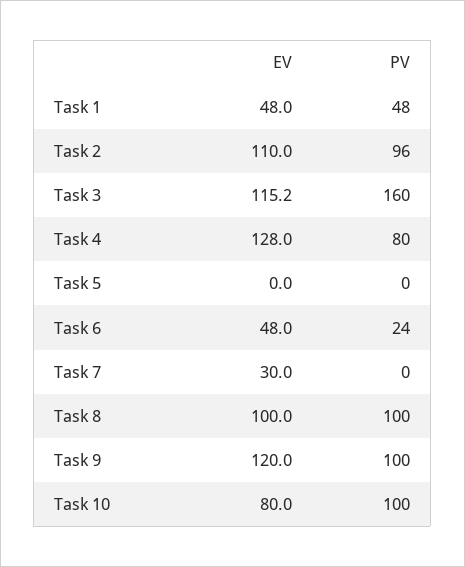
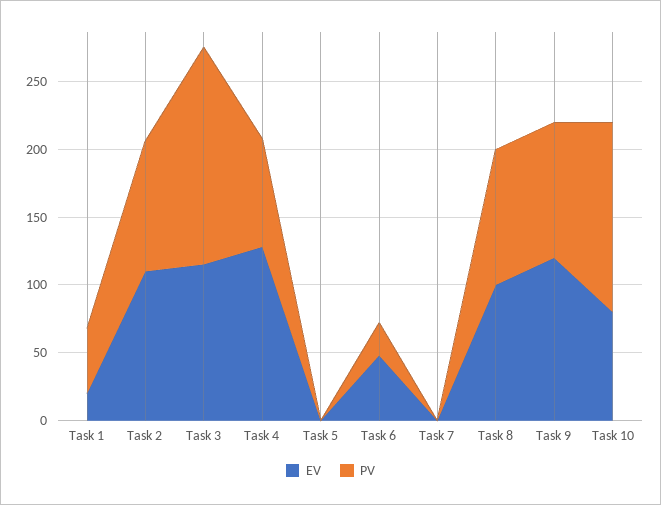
  {
    "EV": {
-     "Task 1": 48,
+     "Task 1": 20,
      "Task 2": 110,
      "Task 3": 115.2,
      "Task 4": 128,
      "Task 5": 0,
      "Task 6": 48,
-     "Task 7": 30,
+     "Task 7": 0,
      "Task 8": 100,
      "Task 9": 120,
      "Task 10": 80
    },
    "PV": {
      "Task 1": 48,
      "Task 2": 96,
      "Task 3": 160,
      "Task 4": 80,
      "Task 5": 0,
      "Task 6": 24,
      "Task 7": 0,
      "Task 8": 100,
      "Task 9": 100,
-     "Task 10": 100
+     "Task 10": 140
    }
  }

